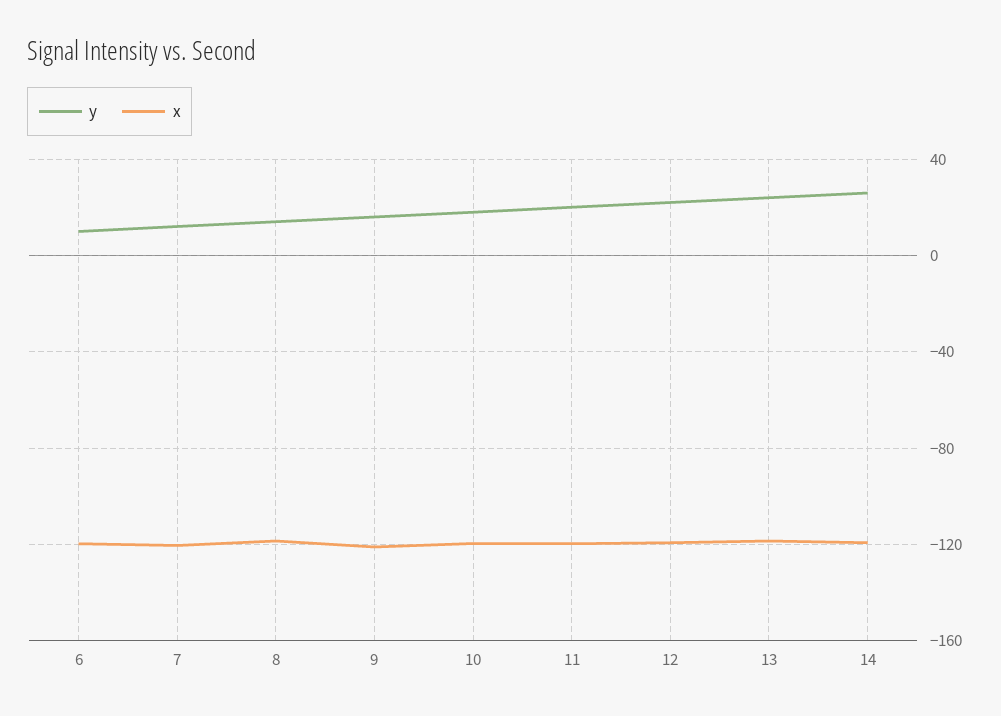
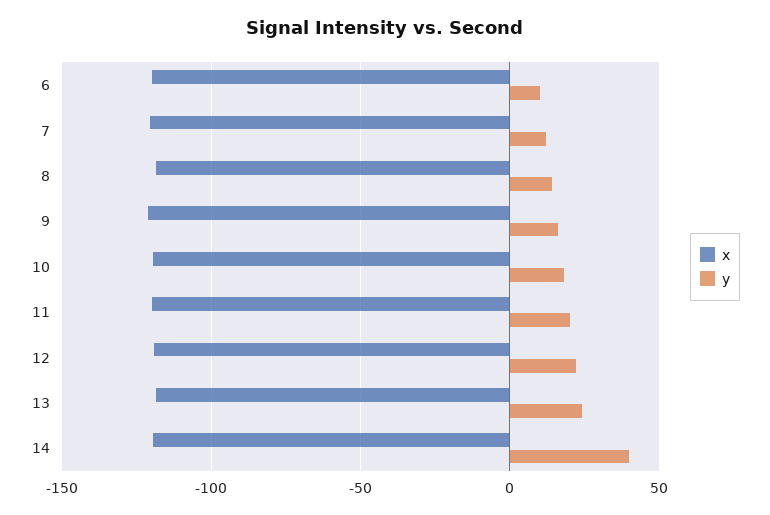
  {
    "y": {
      "6": 10,
      "7": 10,
      "8": 15,
      "9": 15,
      "10": 20,
      "11": 20,
      "12": 20,
      "13": 25,
-     "14": 25
+     "14": 40
    },
    "x": {
      "6": -120,
      "7": -120,
      "8": -120,
      "9": -120,
      "10": -120,
      "11": -120,
      "12": -120,
      "13": -120,
      "14": -120
    }
  }

